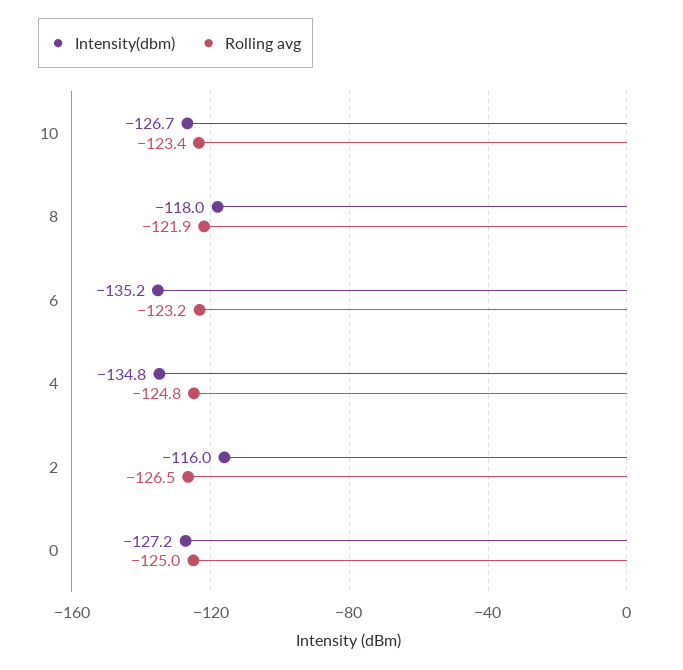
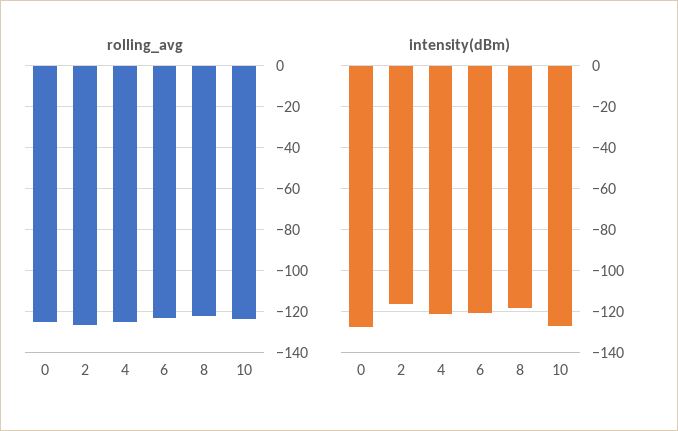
  {
    "Intensity(dbm)": {
      "10": -126.7,
      "8": -118,
-     "6": -135.2,
+     "6": -120,
-     "4": -134.8,
+     "4": -120,
      "2": -116,
      "0": -127.2
    },
    "Rolling avg": {
      "10": -123.4,
      "8": -121.9,
      "6": -123.2,
      "4": -124.8,
      "2": -126.5,
      "0": -125
    }
  }

